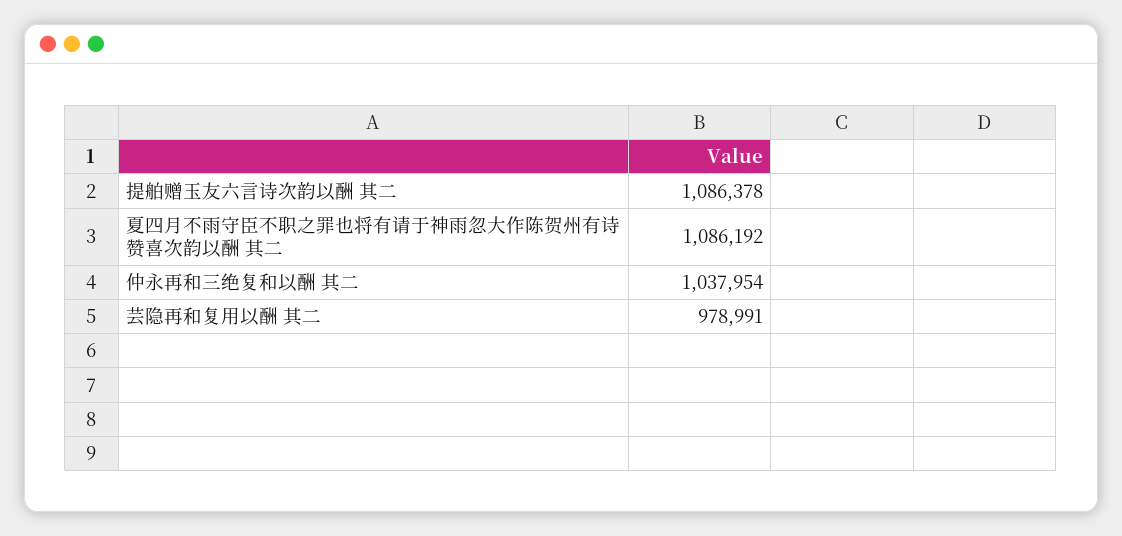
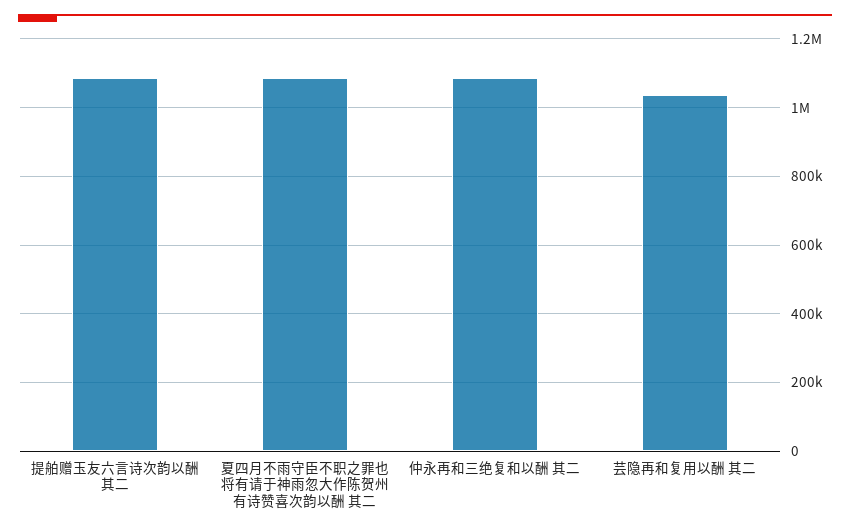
  {
    "提舶赠玉友六言诗次韵以酬 其二": 1086378,
    "夏四月不雨守臣不职之罪也将有请于神雨忽大作陈贺州有诗赞喜次韵以酬 其二": 1086192,
-   "仲永再和三绝复和以酬 其二": 1037954,
+   "仲永再和三绝复和以酬 其二": 1080000,
-   "芸隐再和复用以酬 其二": 978991
+   "芸隐再和复用以酬 其二": 1040000
  }

